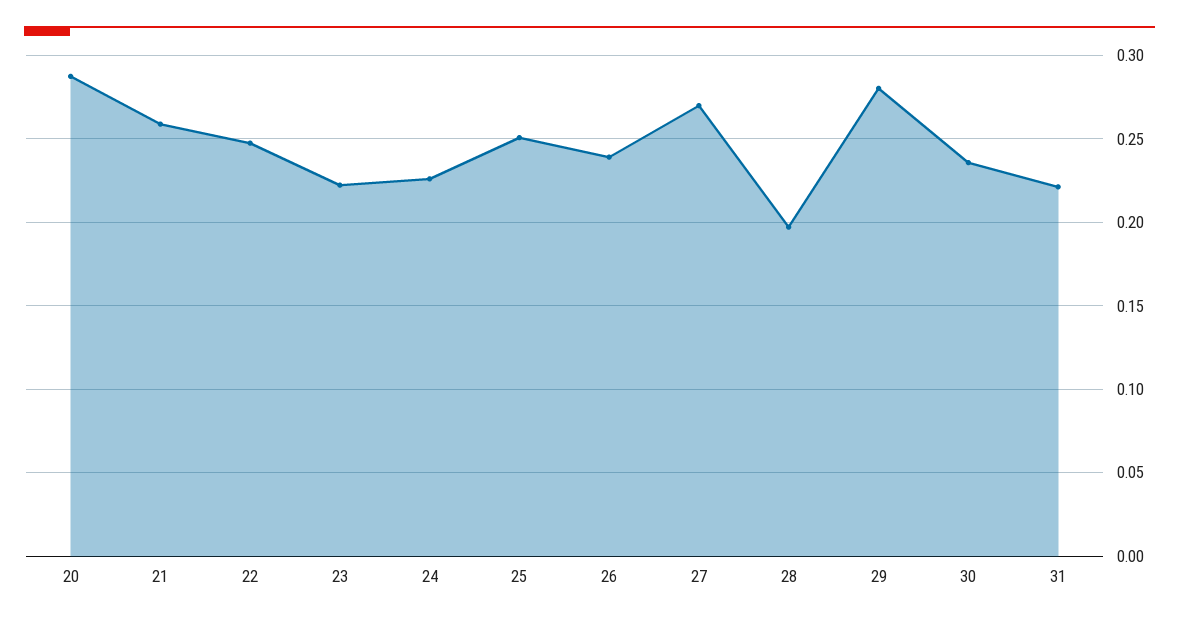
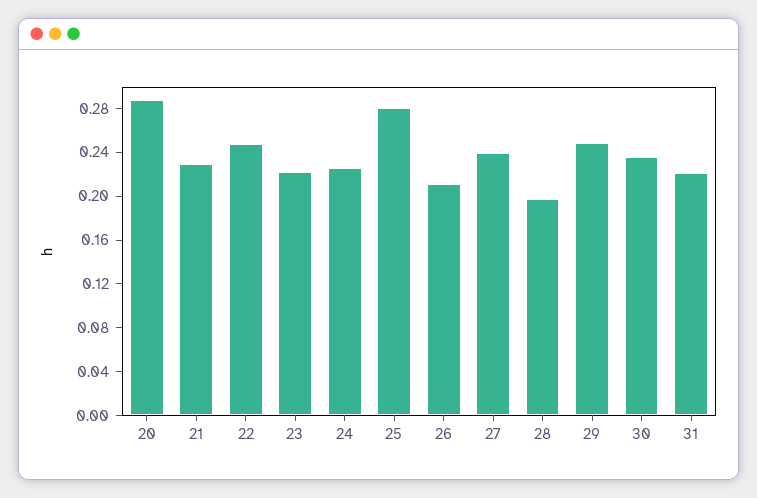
  {
    "20": 0.285,
-   "21": 0.26,
+   "21": 0.23,
    "22": 0.25,
    "23": 0.22,
    "24": 0.225,
-   "25": 0.25,
+   "25": 0.28,
-   "26": 0.24,
+   "26": 0.21,
-   "27": 0.27,
+   "27": 0.24,
    "28": 0.195,
-   "29": 0.28,
+   "29": 0.25,
    "30": 0.235,
    "31": 0.22
  }

